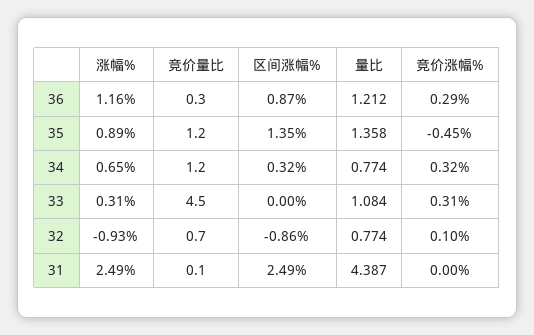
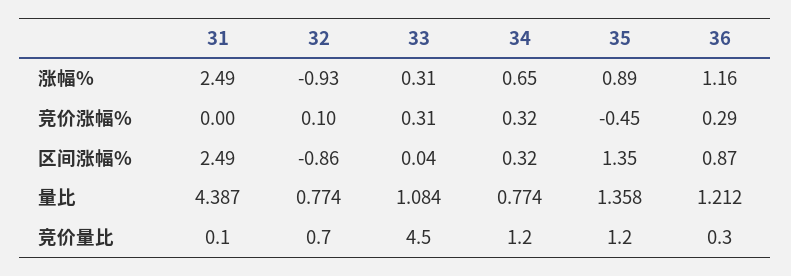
  {
    "涨幅%": {
      "36": 1.16,
      "35": 0.89,
      "34": 0.65,
      "33": 0.31,
      "32": -0.93,
      "31": 2.49
    },
    "竞价量比": {
      "36": 0.3,
      "35": 1.2,
      "34": 1.2,
      "33": 4.5,
      "32": 0.7,
      "31": 0.1
    },
    "区间涨幅%": {
      "36": 0.87,
      "35": 1.35,
      "34": 0.32,
-     "33": 0,
+     "33": 0.04,
      "32": -0.86,
      "31": 2.49
    },
    "量比": {
      "36": 1.212,
      "35": 1.358,
      "34": 0.774,
      "33": 1.084,
      "32": 0.774,
      "31": 4.387
    },
    "竞价涨幅%": {
      "36": 0.29,
      "35": -0.45,
      "34": 0.32,
      "33": 0.31,
      "32": 0.1,
      "31": 0
    }
  }

